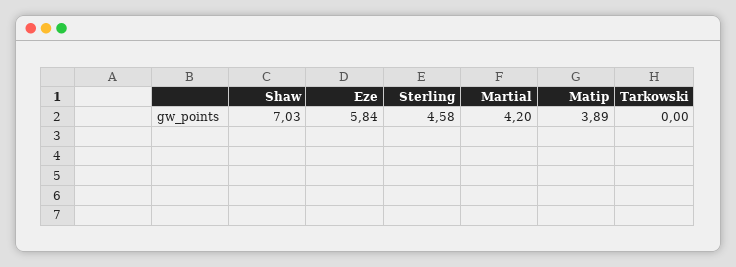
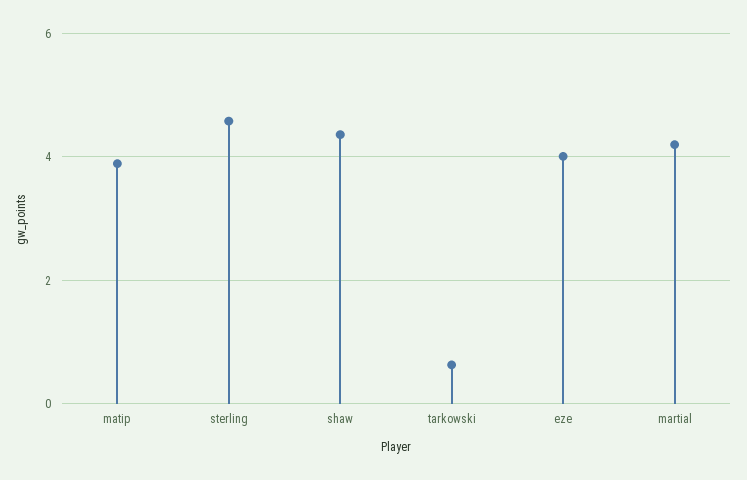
  {
-   "Shaw": 7.03,
+   "Shaw": 4.4,
-   "Eze": 5.84,
+   "Eze": 4,
    "Sterling": 4.58,
    "Martial": 4.2,
    "Matip": 3.89,
-   "Tarkowski": 0
+   "Tarkowski": 0.6
  }

